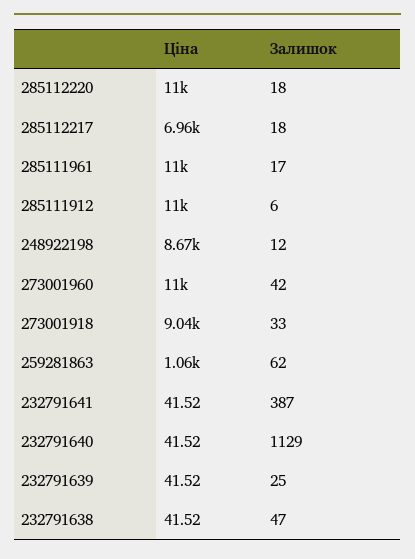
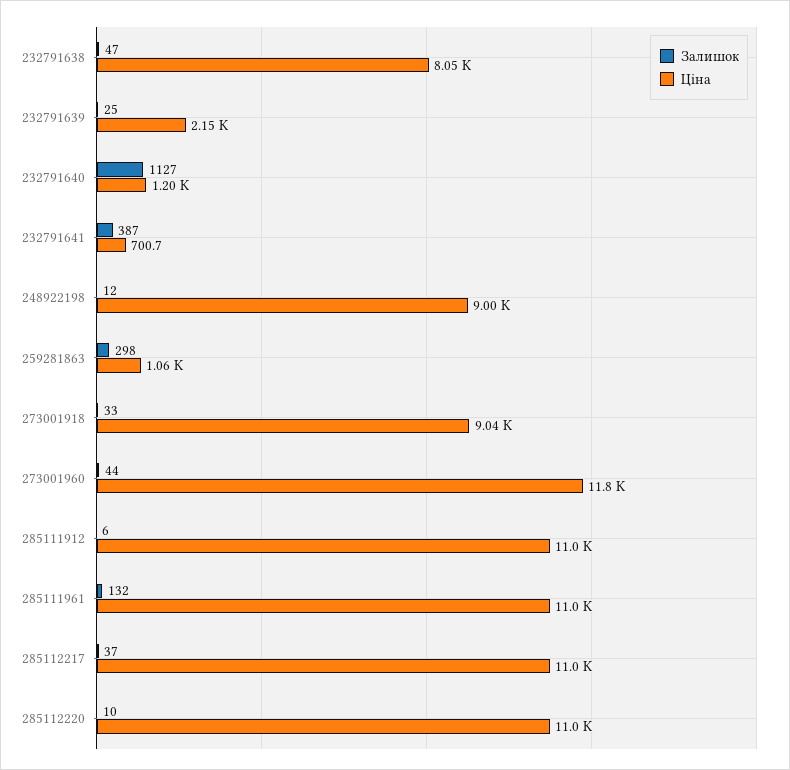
  {
    "Ціна": {
      "285112220": 11000,
-     "285112217": 6960,
+     "285112217": 11000,
      "285111961": 11000,
      "285111912": 11000,
-     "248922198": 8670,
+     "248922198": 9000,
-     "273001960": 11000,
+     "273001960": 11800,
      "273001918": 9040,
      "259281863": 1060,
-     "232791641": 41.52,
+     "232791641": 700.7,
-     "232791640": 41.52,
+     "232791640": 1200,
-     "232791639": 41.52,
+     "232791639": 2150,
-     "232791638": 41.52
+     "232791638": 8050
    },
    "Залишок": {
-     "285112220": 18,
+     "285112220": 10,
-     "285112217": 18,
+     "285112217": 37,
-     "285111961": 17,
+     "285111961": 132,
      "285111912": 6,
      "248922198": 12,
-     "273001960": 42,
+     "273001960": 44,
      "273001918": 33,
-     "259281863": 62,
+     "259281863": 298,
      "232791641": 387,
-     "232791640": 1129,
+     "232791640": 1127,
      "232791639": 25,
      "232791638": 47
    }
  }

